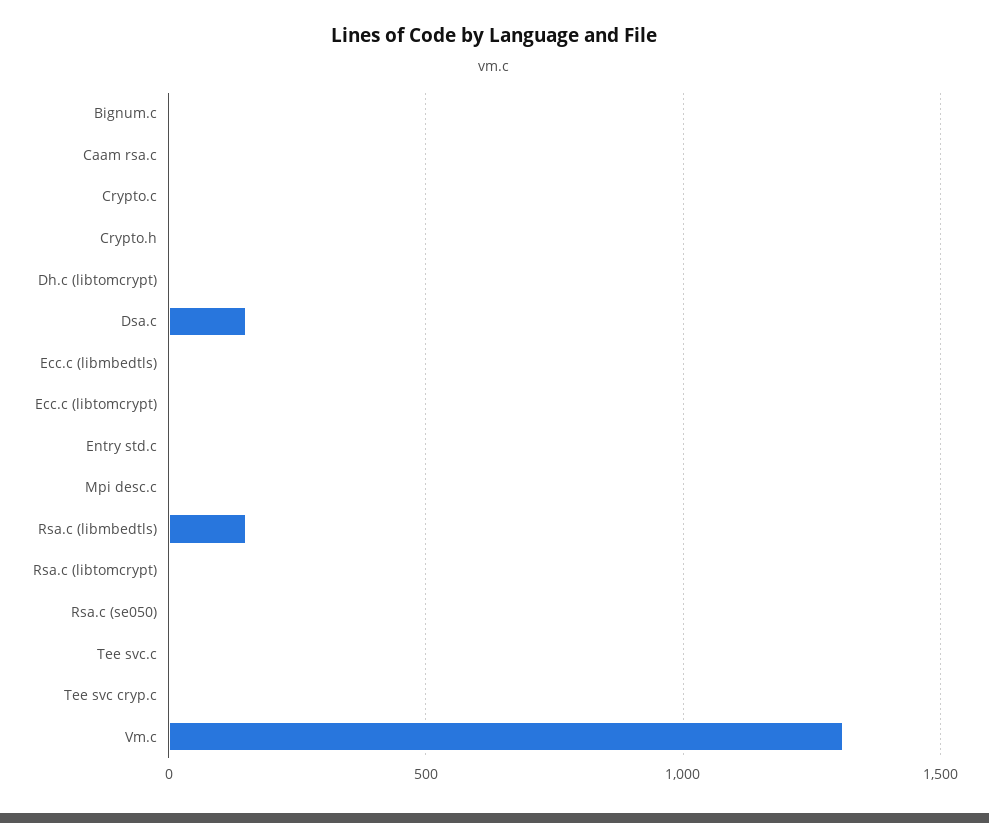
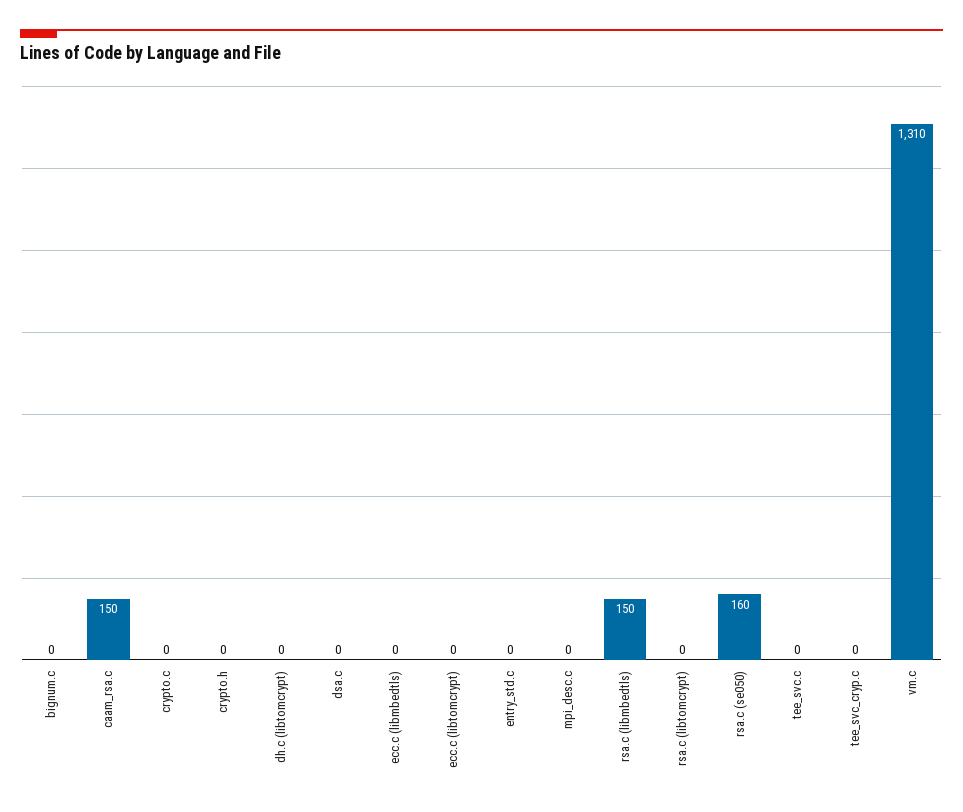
  {
    "Bignum.c": 0,
-   "Caam rsa.c": 0,
+   "Caam rsa.c": 150,
    "Crypto.c": 0,
    "Crypto.h": 0,
    "Dh.c (libtomcrypt)": 0,
-   "Dsa.c": 150,
+   "Dsa.c": 0,
    "Ecc.c (libmbedtls)": 0,
    "Ecc.c (libtomcrypt)": 0,
    "Entry std.c": 0,
    "Mpi desc.c": 0,
    "Rsa.c (libmbedtls)": 150,
    "Rsa.c (libtomcrypt)": 0,
-   "Rsa.c (se050)": 0,
+   "Rsa.c (se050)": 160,
    "Tee svc.c": 0,
    "Tee svc cryp.c": 0,
    "Vm.c": 1310
  }

